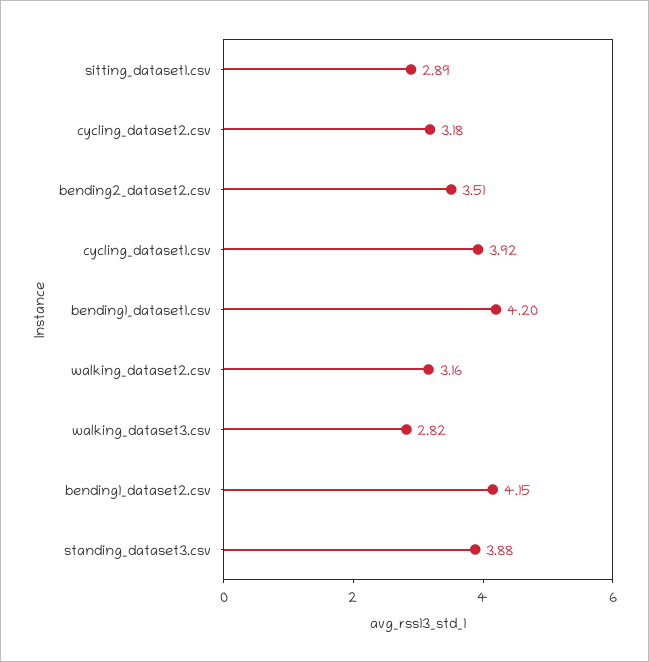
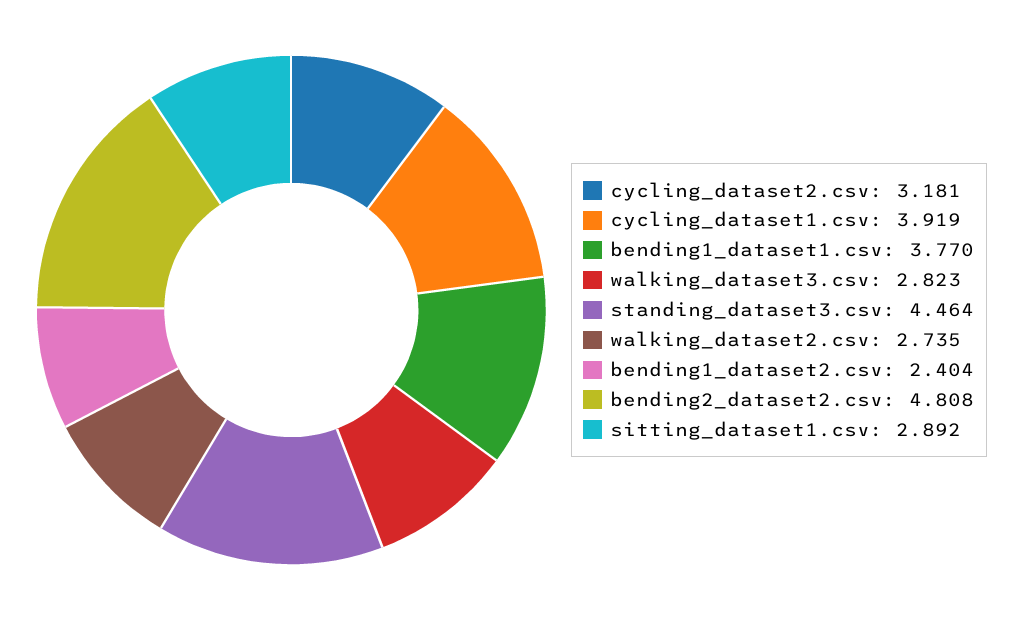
  {
    "sitting_dataset1.csv": 2.892,
    "cycling_dataset2.csv": 3.181,
-   "bending2_dataset2.csv": 3.51,
+   "bending2_dataset2.csv": 4.808,
    "cycling_dataset1.csv": 3.919,
-   "bending1_dataset1.csv": 4.2,
+   "bending1_dataset1.csv": 3.77,
-   "walking_dataset2.csv": 3.16,
+   "walking_dataset2.csv": 2.735,
    "walking_dataset3.csv": 2.823,
-   "bending1_dataset2.csv": 4.15,
+   "bending1_dataset2.csv": 2.404,
-   "standing_dataset3.csv": 3.88
+   "standing_dataset3.csv": 4.464
  }

